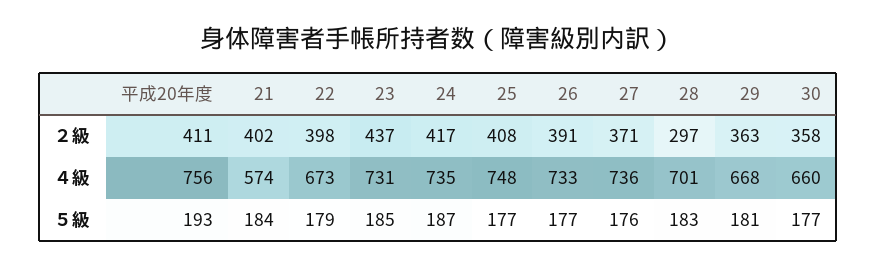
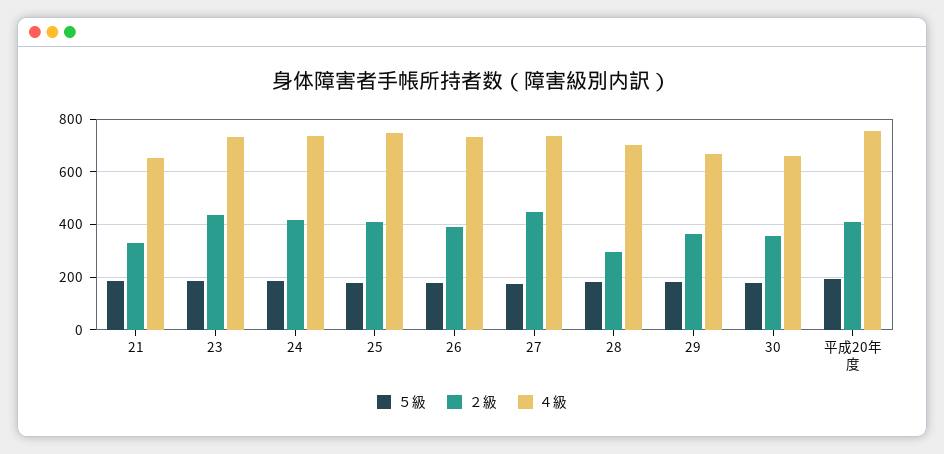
  {
    "２級": {
      "平成20年度": 411,
-     "21": 402,
+     "21": 325,
-     "22": 398,
      "23": 437,
      "24": 417,
      "25": 408,
      "26": 391,
-     "27": 371,
+     "27": 450,
      "28": 297,
      "29": 363,
      "30": 358
    },
    "４級": {
      "平成20年度": 756,
-     "21": 574,
+     "21": 650,
-     "22": 673,
      "23": 731,
      "24": 735,
      "25": 748,
      "26": 733,
      "27": 736,
      "28": 701,
      "29": 668,
      "30": 660
    },
    "５級": {
      "平成20年度": 193,
      "21": 184,
-     "22": 179,
      "23": 185,
      "24": 187,
      "25": 177,
      "26": 177,
      "27": 176,
      "28": 183,
      "29": 181,
      "30": 177
    }
  }

